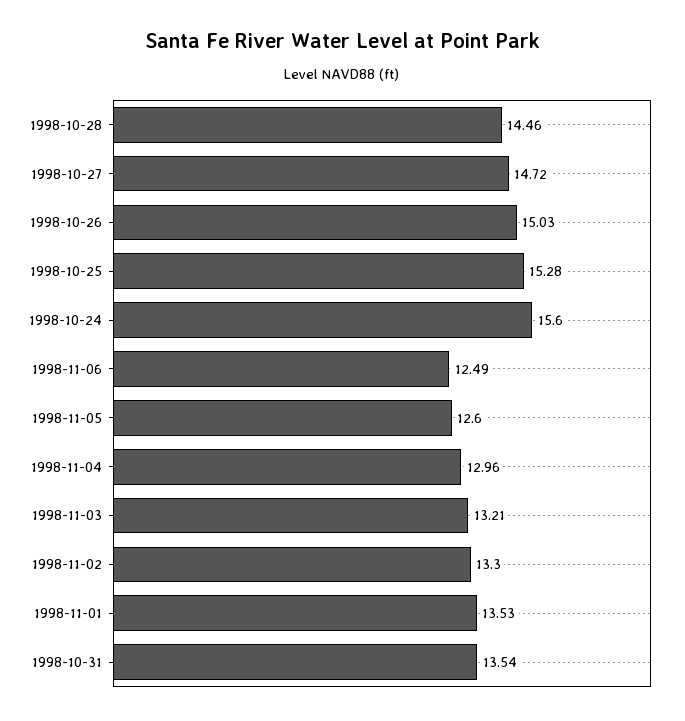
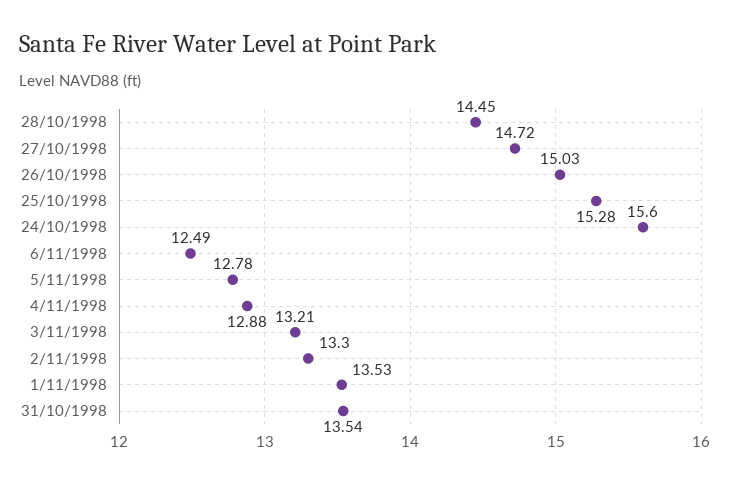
  {
-   "1998-10-28": 14.46,
+   "1998-10-28": 14.45,
    "1998-10-27": 14.72,
    "1998-10-26": 15.03,
    "1998-10-25": 15.28,
    "1998-10-24": 15.6,
    "1998-11-06": 12.49,
-   "1998-11-05": 12.6,
+   "1998-11-05": 12.78,
-   "1998-11-04": 12.96,
+   "1998-11-04": 12.88,
    "1998-11-03": 13.21,
    "1998-11-02": 13.3,
    "1998-11-01": 13.53,
    "1998-10-31": 13.54
  }

